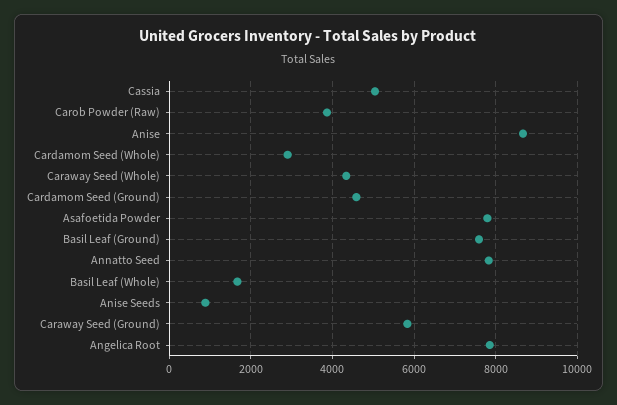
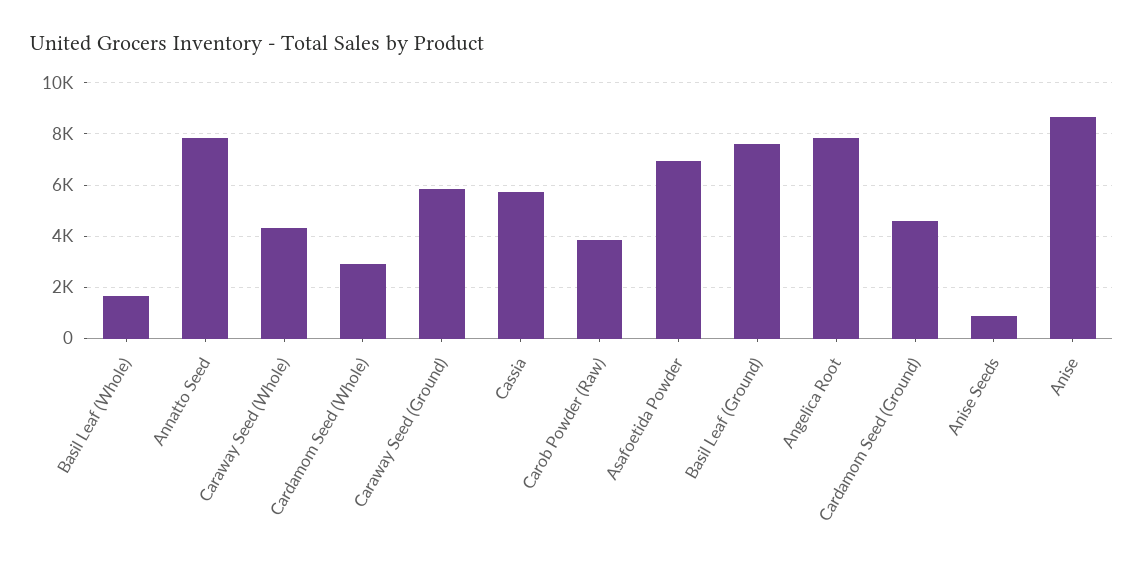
  {
-   "Cassia": 5000,
+   "Cassia": 5750,
    "Carob Powder (Raw)": 3800,
    "Anise": 8600,
    "Cardamom Seed (Whole)": 2800,
    "Caraway Seed (Whole)": 4400,
    "Cardamom Seed (Ground)": 4600,
-   "Asafoetida Powder": 7800,
+   "Asafoetida Powder": 7000,
    "Basil Leaf (Ground)": 7600,
    "Annatto Seed": 7800,
    "Basil Leaf (Whole)": 1600,
    "Anise Seeds": 800,
    "Caraway Seed (Ground)": 5800,
    "Angelica Root": 7800
  }

